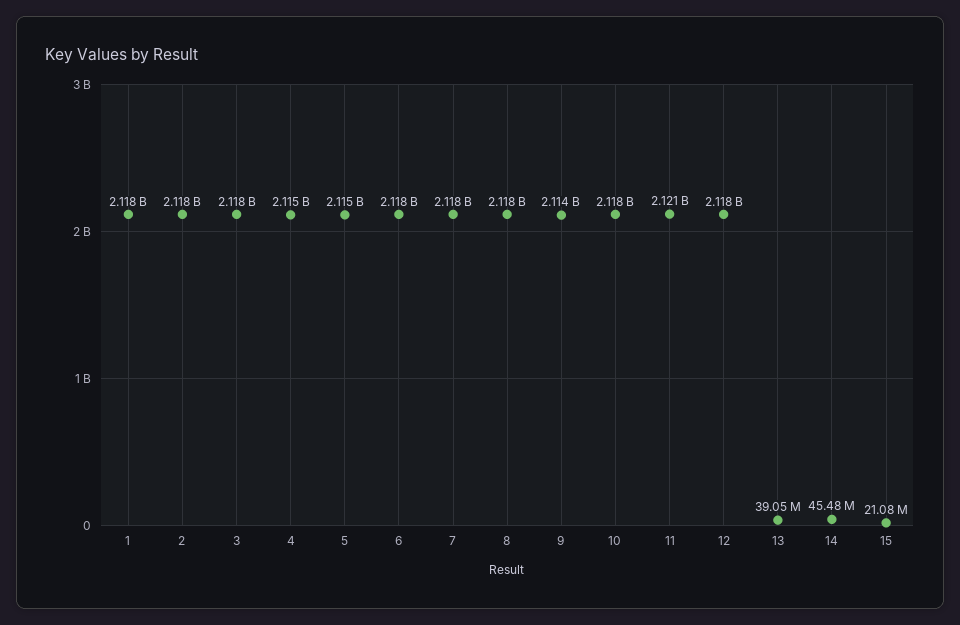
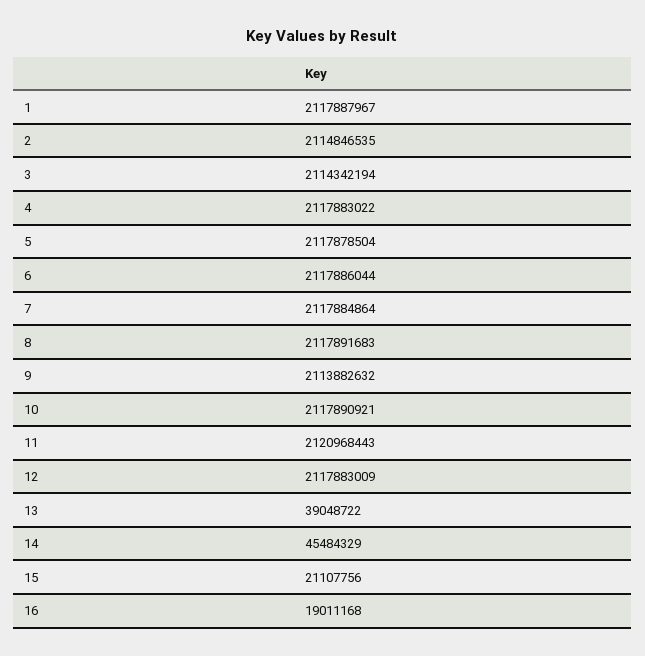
  {
    "1": 2117887967,
-   "2": 2118000000,
+   "2": 2114846535,
-   "3": 2118000000,
+   "3": 2114342194,
-   "4": 2115000000,
+   "4": 2117883022,
-   "5": 2115000000,
+   "5": 2117878504,
    "6": 2117886044,
    "7": 2117884864,
    "8": 2117891683,
    "9": 2113882632,
    "10": 2117890921,
    "11": 2120968443,
    "12": 2117883009,
    "13": 39048722,
    "14": 45484329,
-   "15": 21080000
+   "15": 21107756,
+   "16": 19011168
  }

